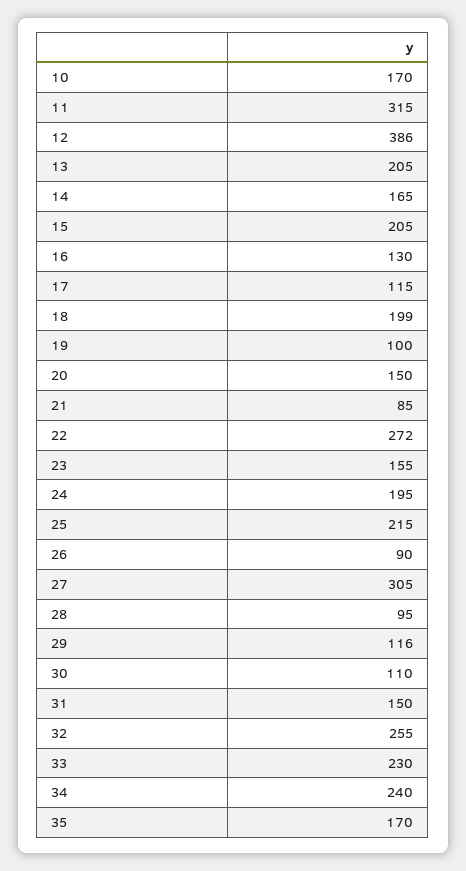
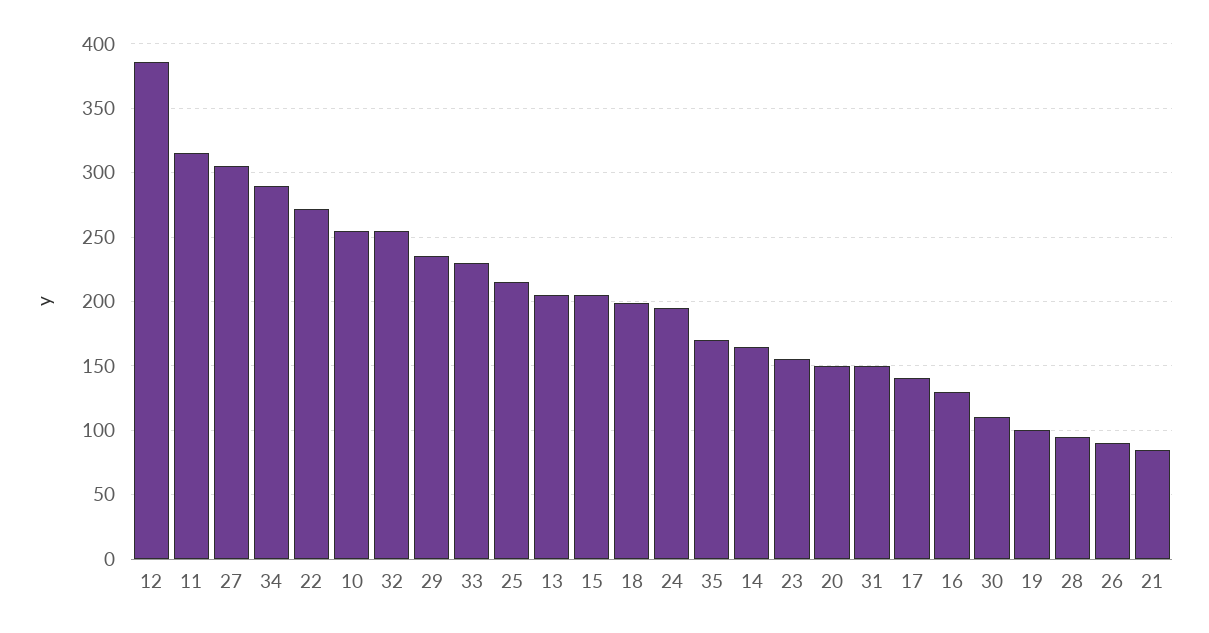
  {
-   "10": 170,
+   "10": 255,
    "11": 315,
    "12": 386,
    "13": 205,
    "14": 165,
    "15": 205,
    "16": 130,
-   "17": 115,
+   "17": 140,
    "18": 199,
    "19": 100,
    "20": 150,
    "21": 85,
    "22": 272,
    "23": 155,
    "24": 195,
    "25": 215,
    "26": 90,
    "27": 305,
    "28": 95,
-   "29": 116,
+   "29": 235,
    "30": 110,
    "31": 150,
    "32": 255,
    "33": 230,
-   "34": 240,
+   "34": 290,
    "35": 170
  }

